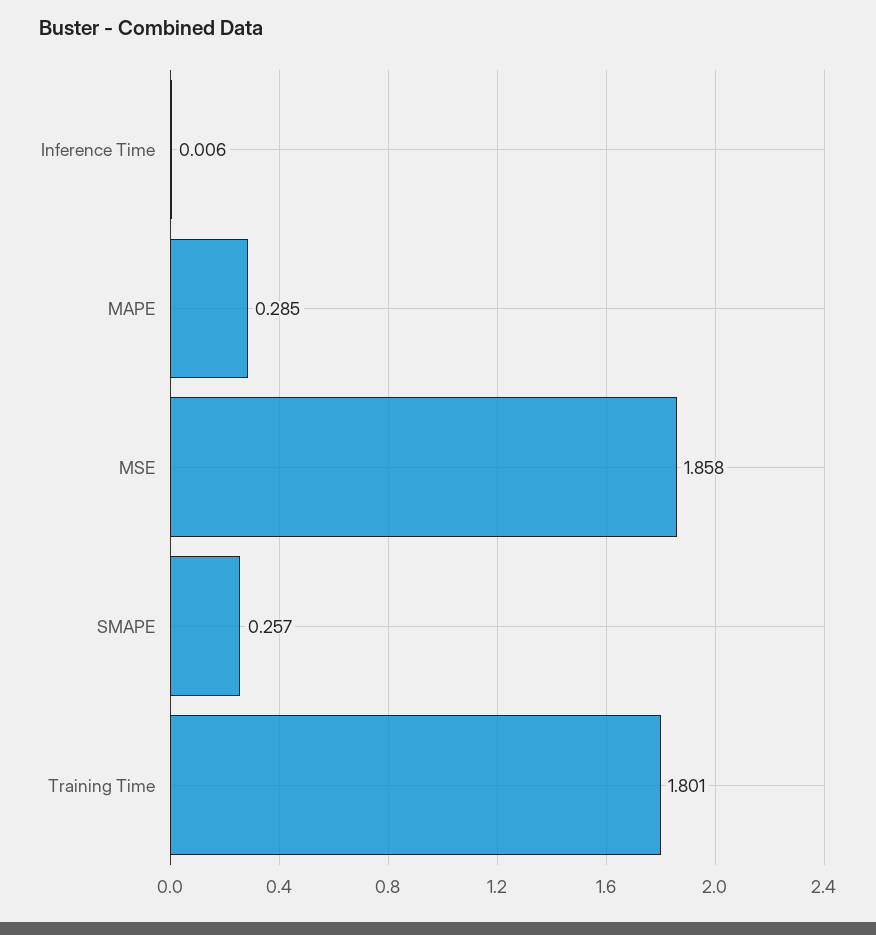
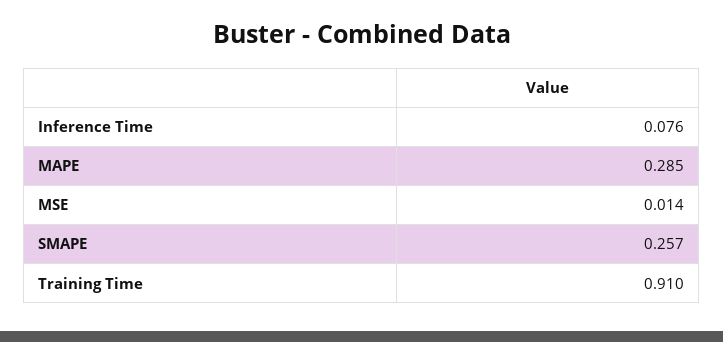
  {
-   "Inference Time": 0.006,
+   "Inference Time": 0.076,
    "MAPE": 0.285,
-   "MSE": 1.858,
+   "MSE": 0.014,
    "SMAPE": 0.257,
-   "Training Time": 1.801
+   "Training Time": 0.91
  }

